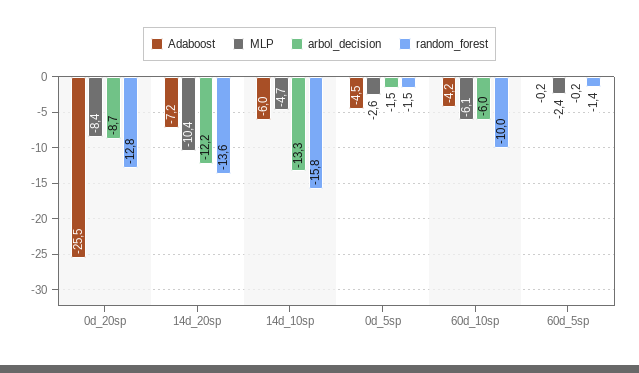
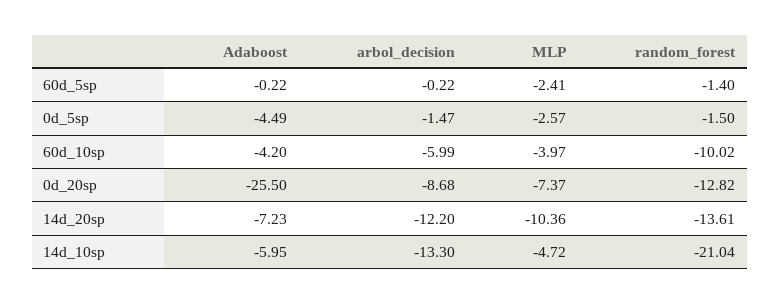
  {
    "Adaboost": {
      "0d_20sp": -25.5,
      "14d_20sp": -7.23,
      "14d_10sp": -5.95,
      "0d_5sp": -4.49,
      "60d_10sp": -4.2,
      "60d_5sp": -0.22
    },
    "MLP": {
-     "0d_20sp": -8.4,
+     "0d_20sp": -7.37,
      "14d_20sp": -10.36,
      "14d_10sp": -4.72,
      "0d_5sp": -2.57,
-     "60d_10sp": -6.1,
+     "60d_10sp": -3.97,
      "60d_5sp": -2.41
    },
    "arbol_decision": {
      "0d_20sp": -8.68,
      "14d_20sp": -12.2,
      "14d_10sp": -13.3,
      "0d_5sp": -1.47,
      "60d_10sp": -5.99,
      "60d_5sp": -0.22
    },
    "random_forest": {
      "0d_20sp": -12.82,
      "14d_20sp": -13.61,
-     "14d_10sp": -15.8,
+     "14d_10sp": -21.04,
      "0d_5sp": -1.5,
      "60d_10sp": -10.02,
      "60d_5sp": -1.4
    }
  }

